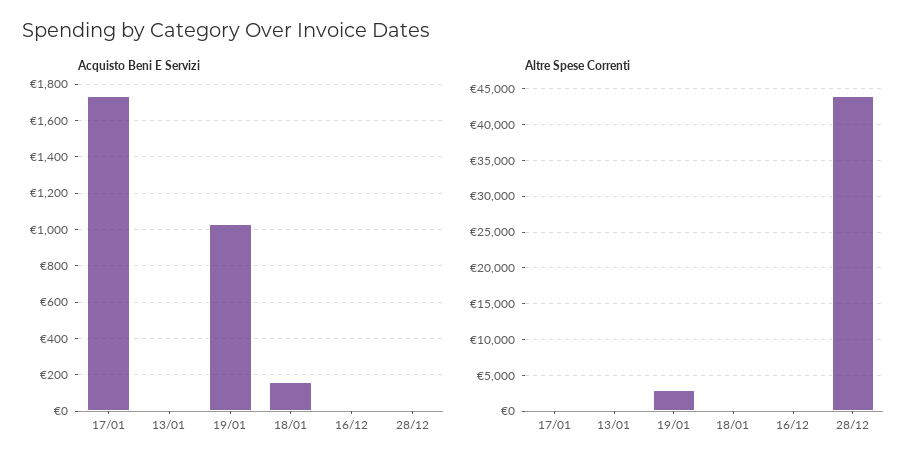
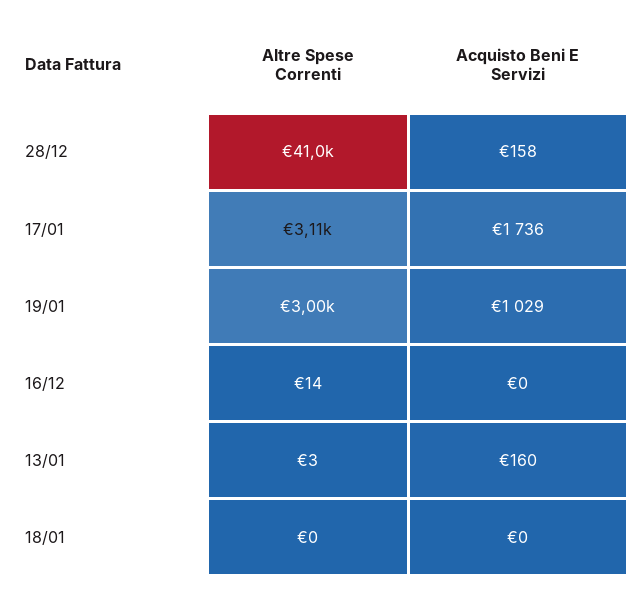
  {
    "Acquisto Beni E Servizi": {
      "17/01": 1736,
-     "13/01": 0,
+     "13/01": 160,
      "19/01": 1029,
-     "18/01": 150,
+     "18/01": 0,
      "16/12": 0,
-     "28/12": 0
+     "28/12": 158
    },
    "Altre Spese Correnti": {
-     "17/01": 0,
+     "17/01": 3110,
      "13/01": 3,
      "19/01": 3000,
      "18/01": 0,
      "16/12": 14,
-     "28/12": 44000
+     "28/12": 41000
    }
  }

